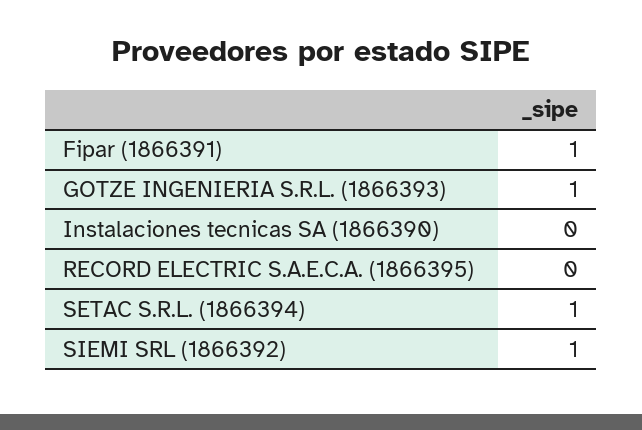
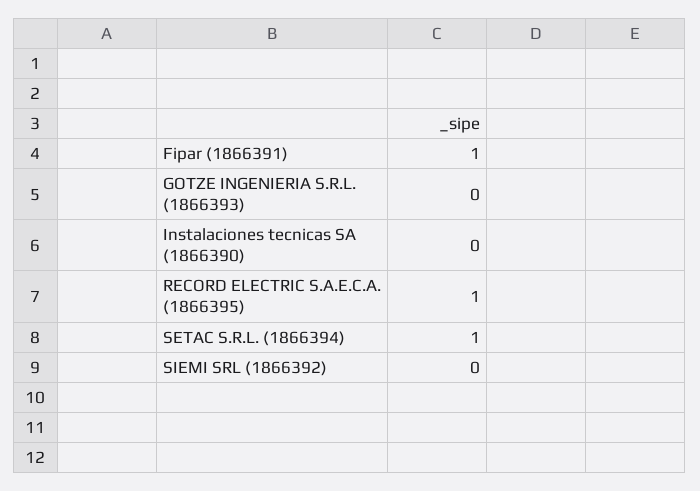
  {
    "Fipar (1866391)": 1,
-   "GOTZE INGENIERIA S.R.L. (1866393)": 1,
+   "GOTZE INGENIERIA S.R.L. (1866393)": 0,
    "Instalaciones tecnicas SA (1866390)": 0,
-   "RECORD ELECTRIC S.A.E.C.A. (1866395)": 0,
+   "RECORD ELECTRIC S.A.E.C.A. (1866395)": 1,
    "SETAC S.R.L. (1866394)": 1,
-   "SIEMI SRL (1866392)": 1
+   "SIEMI SRL (1866392)": 0
  }

